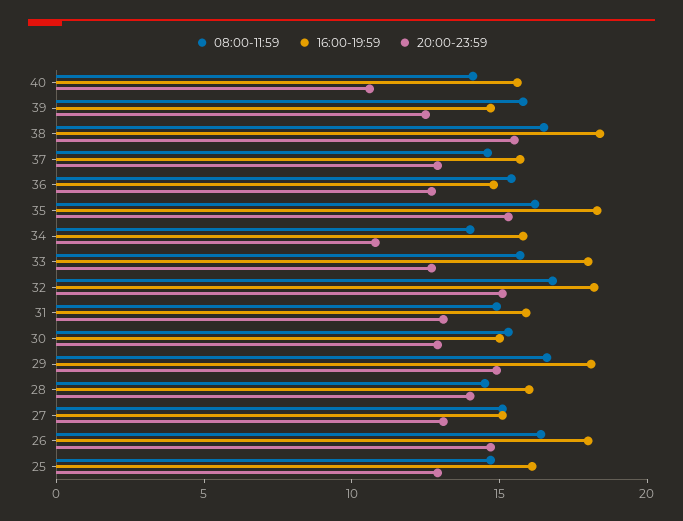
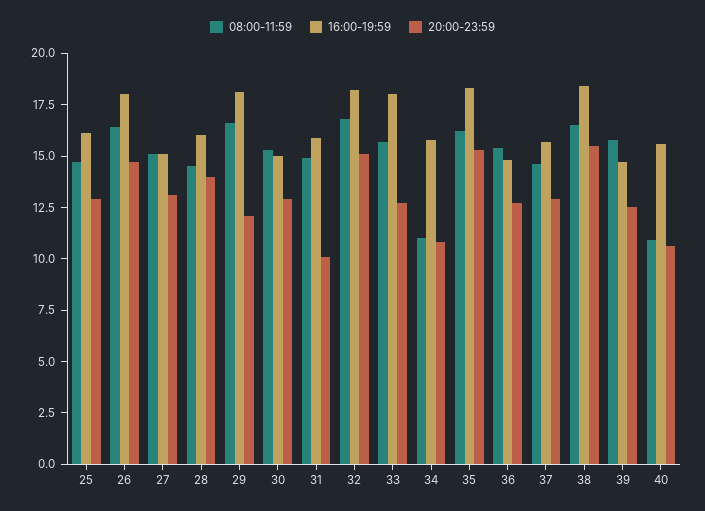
  {
    "08:00-11:59": {
-     "40": 14,
+     "40": 11,
      "39": 16,
      "38": 16.5,
      "37": 14.5,
      "36": 15.5,
      "35": 16,
-     "34": 14,
+     "34": 11,
      "33": 15.5,
      "32": 17,
      "31": 15,
      "30": 15.5,
      "29": 16.5,
      "28": 14.5,
      "27": 15,
      "26": 16.5,
      "25": 14.5
    },
    "16:00-19:59": {
      "40": 15.5,
      "39": 14.5,
      "38": 18.5,
      "37": 15.5,
      "36": 15,
      "35": 18.5,
      "34": 16,
      "33": 18,
      "32": 18,
      "31": 16,
      "30": 15,
      "29": 18,
      "28": 16,
      "27": 15,
      "26": 18,
      "25": 16
    },
    "20:00-23:59": {
      "40": 10.5,
      "39": 12.5,
      "38": 15.5,
      "37": 13,
      "36": 12.5,
      "35": 15.5,
      "34": 11,
      "33": 12.5,
      "32": 15,
-     "31": 13,
+     "31": 10,
      "30": 13,
-     "29": 15,
+     "29": 12,
      "28": 14,
      "27": 13,
      "26": 14.5,
      "25": 13
    }
  }

